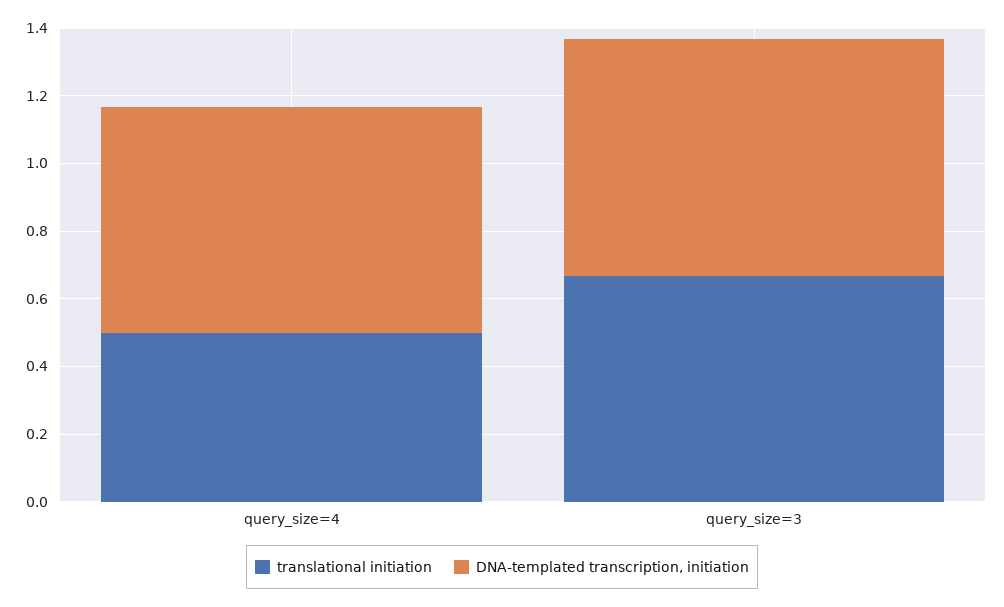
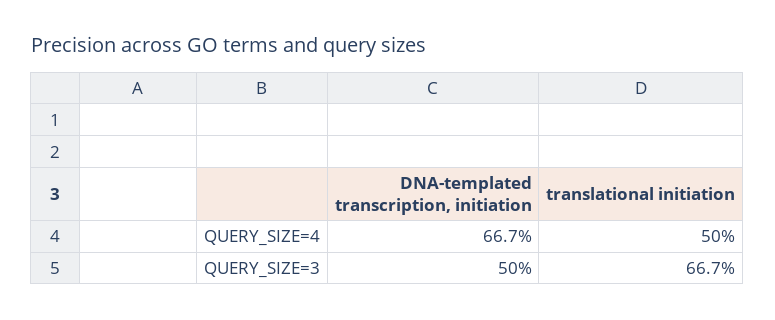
  {
    "translational initiation": {
      "query_size=4": 0.5,
      "query_size=3": 0.667
    },
    "DNA-templated transcription, initiation": {
      "query_size=4": 0.667,
-     "query_size=3": 0.7
+     "query_size=3": 0.5
    }
  }

